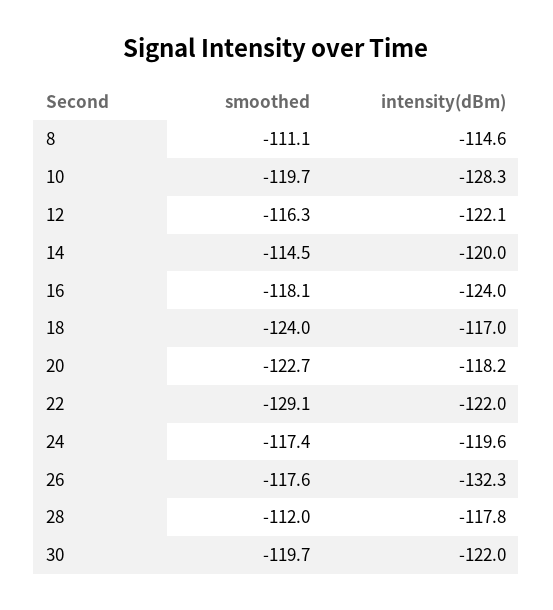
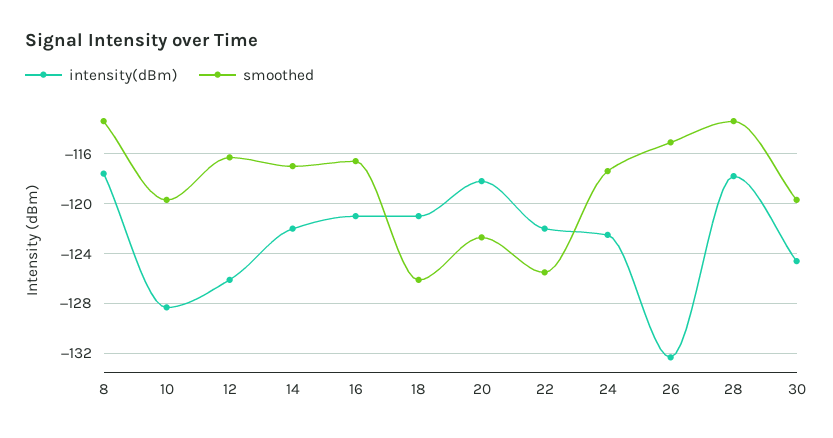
  {
    "smoothed": {
-     "8": -111.1,
+     "8": -113.5,
      "10": -119.7,
      "12": -116.3,
-     "14": -114.5,
+     "14": -117,
-     "16": -118.1,
+     "16": -116.5,
-     "18": -124,
+     "18": -126,
      "20": -122.7,
-     "22": -129.1,
+     "22": -125.5,
      "24": -117.4,
-     "26": -117.6,
+     "26": -115,
-     "28": -112,
+     "28": -113.5,
      "30": -119.7
    },
    "intensity(dBm)": {
-     "8": -114.6,
+     "8": -117.5,
      "10": -128.3,
-     "12": -122.1,
+     "12": -126,
-     "14": -120,
+     "14": -122,
-     "16": -124,
+     "16": -121,
-     "18": -117,
+     "18": -121,
      "20": -118.2,
      "22": -122,
-     "24": -119.6,
+     "24": -122.5,
      "26": -132.3,
      "28": -117.8,
-     "30": -122
+     "30": -124.5
    }
  }

